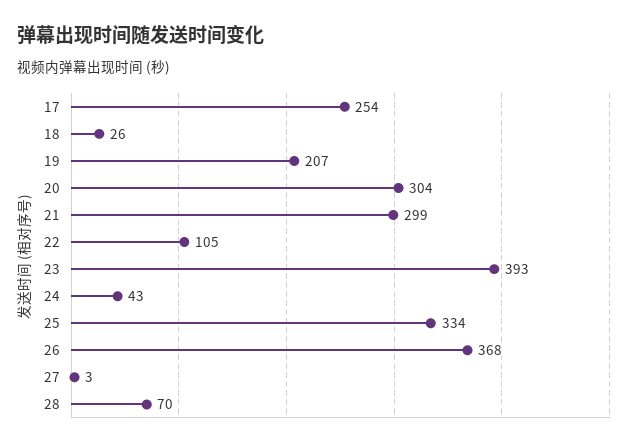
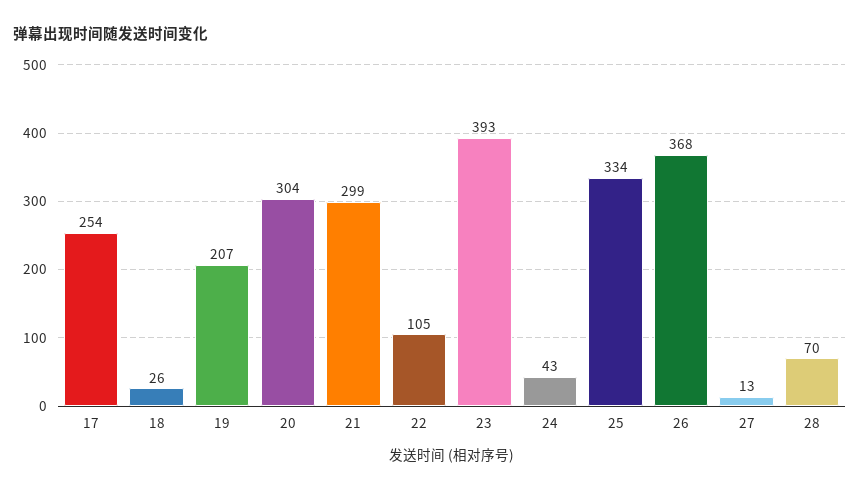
  {
    "17": 254,
    "18": 26,
    "19": 207,
    "20": 304,
    "21": 299,
    "22": 105,
    "23": 393,
    "24": 43,
    "25": 334,
    "26": 368,
-   "27": 3,
+   "27": 13,
    "28": 70
  }

